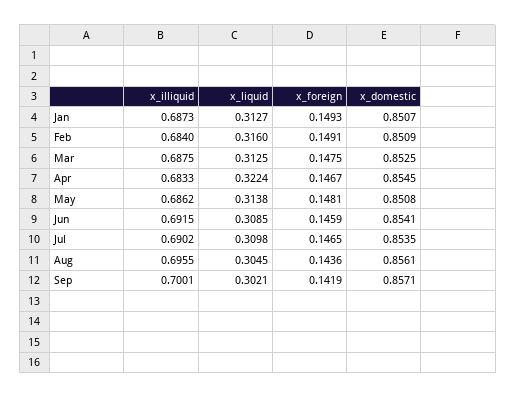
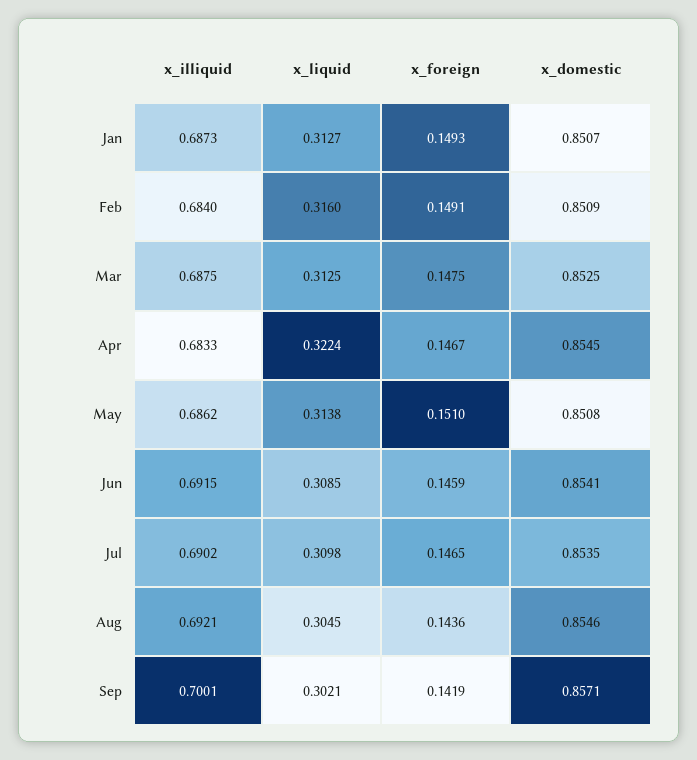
  {
    "x_illiquid": {
      "Jan": 0.6873,
      "Feb": 0.684,
      "Mar": 0.6875,
      "Apr": 0.6833,
      "May": 0.6862,
      "Jun": 0.6915,
      "Jul": 0.6902,
-     "Aug": 0.6955,
+     "Aug": 0.6921,
      "Sep": 0.7001
    },
    "x_liquid": {
      "Jan": 0.3127,
      "Feb": 0.316,
      "Mar": 0.3125,
      "Apr": 0.3224,
      "May": 0.3138,
      "Jun": 0.3085,
      "Jul": 0.3098,
      "Aug": 0.3045,
      "Sep": 0.3021
    },
    "x_foreign": {
      "Jan": 0.1493,
      "Feb": 0.1491,
      "Mar": 0.1475,
      "Apr": 0.1467,
-     "May": 0.1481,
+     "May": 0.151,
      "Jun": 0.1459,
      "Jul": 0.1465,
      "Aug": 0.1436,
      "Sep": 0.1419
    },
    "x_domestic": {
      "Jan": 0.8507,
      "Feb": 0.8509,
      "Mar": 0.8525,
      "Apr": 0.8545,
      "May": 0.8508,
      "Jun": 0.8541,
      "Jul": 0.8535,
-     "Aug": 0.8561,
+     "Aug": 0.8546,
      "Sep": 0.8571
    }
  }

